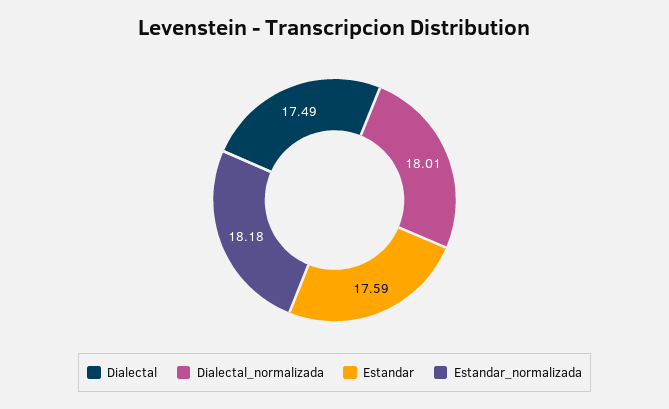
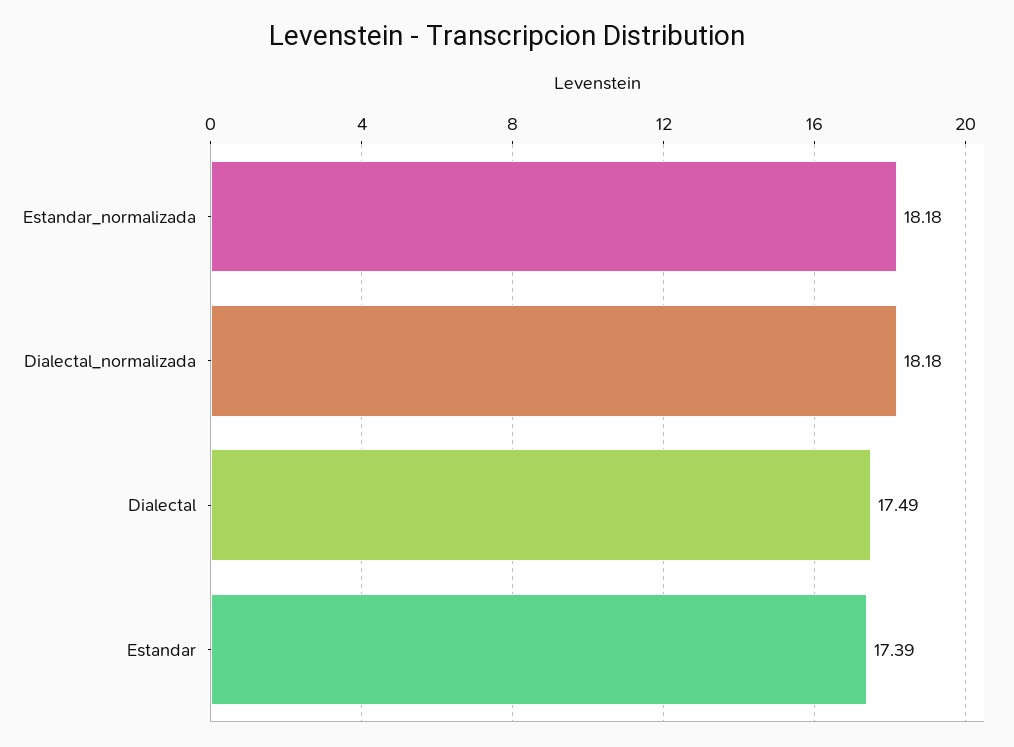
  {
    "Dialectal": 17.49,
-   "Dialectal_normalizada": 18.01,
+   "Dialectal_normalizada": 18.18,
-   "Estandar": 17.59,
+   "Estandar": 17.39,
    "Estandar_normalizada": 18.18
  }

